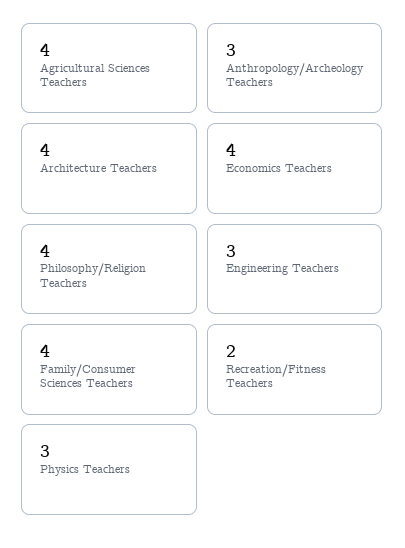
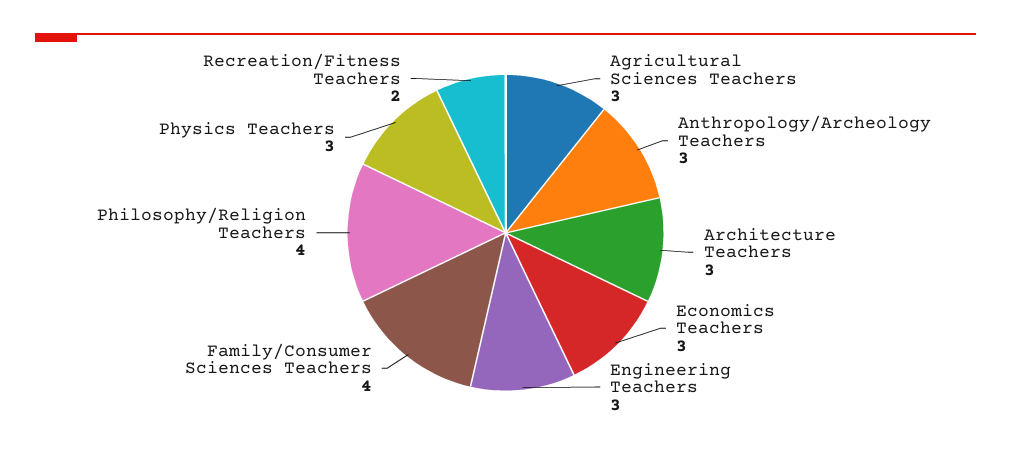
  {
-   "Agricultural Sciences Teachers": 4,
+   "Agricultural Sciences Teachers": 3,
    "Anthropology/Archeology Teachers": 3,
-   "Architecture Teachers": 4,
+   "Architecture Teachers": 3,
-   "Economics Teachers": 4,
+   "Economics Teachers": 3,
    "Philosophy/Religion Teachers": 4,
    "Engineering Teachers": 3,
    "Family/Consumer Sciences Teachers": 4,
    "Recreation/Fitness Teachers": 2,
    "Physics Teachers": 3
  }

